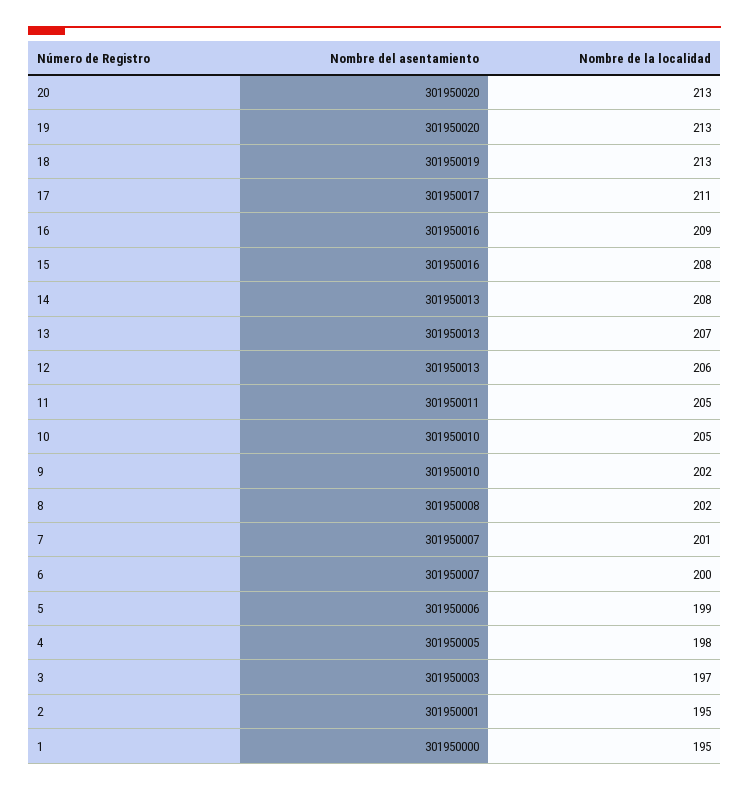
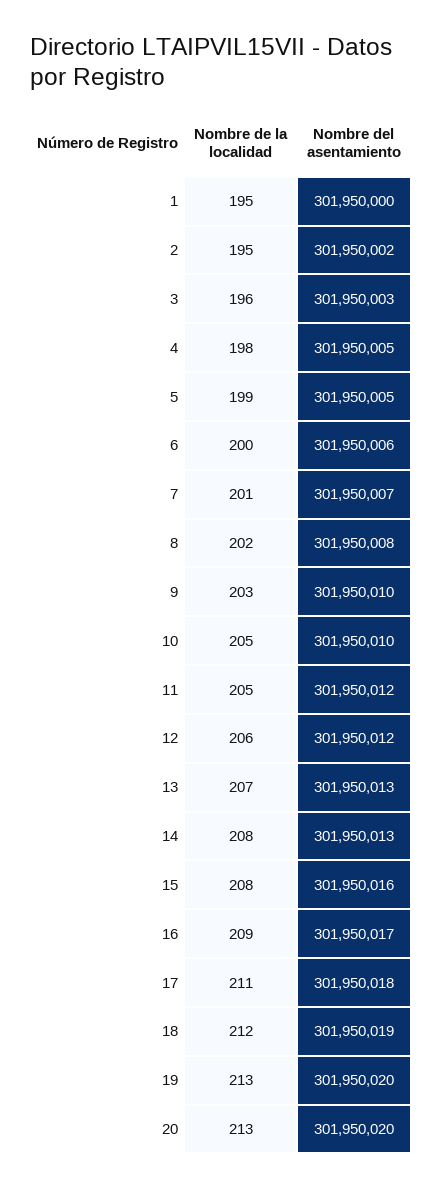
  {
    "Nombre del asentamiento": {
      "20": 301950020,
      "19": 301950020,
      "18": 301950019,
-     "17": 301950017,
+     "17": 301950018,
-     "16": 301950016,
+     "16": 301950017,
      "15": 301950016,
      "14": 301950013,
      "13": 301950013,
-     "12": 301950013,
+     "12": 301950012,
-     "11": 301950011,
+     "11": 301950012,
      "10": 301950010,
      "9": 301950010,
      "8": 301950008,
      "7": 301950007,
-     "6": 301950007,
+     "6": 301950006,
-     "5": 301950006,
+     "5": 301950005,
      "4": 301950005,
      "3": 301950003,
-     "2": 301950001,
+     "2": 301950002,
      "1": 301950000
    },
    "Nombre de la localidad": {
      "20": 213,
      "19": 213,
-     "18": 213,
+     "18": 212,
      "17": 211,
      "16": 209,
      "15": 208,
      "14": 208,
      "13": 207,
      "12": 206,
      "11": 205,
      "10": 205,
-     "9": 202,
+     "9": 203,
      "8": 202,
      "7": 201,
      "6": 200,
      "5": 199,
      "4": 198,
-     "3": 197,
+     "3": 196,
      "2": 195,
      "1": 195
    }
  }

